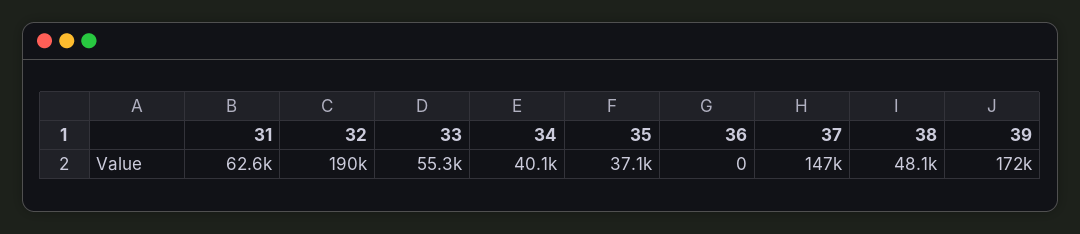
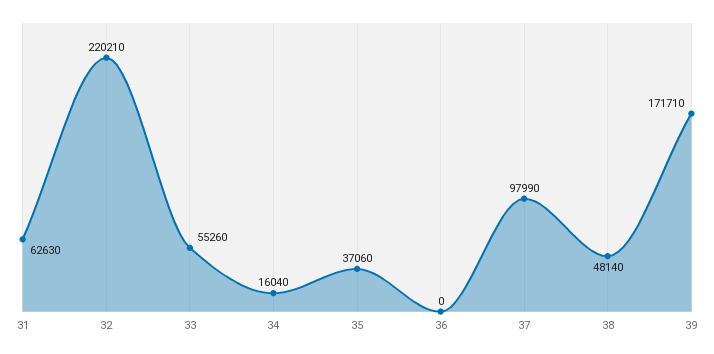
  {
    "31": 62630,
-   "32": 190000,
+   "32": 220210,
    "33": 55260,
-   "34": 40100,
+   "34": 16040,
    "35": 37060,
    "36": 0,
-   "37": 147000,
+   "37": 97990,
    "38": 48140,
    "39": 171710
  }

